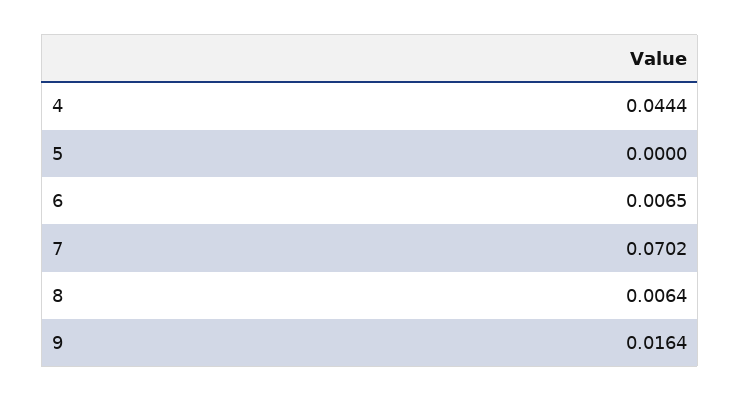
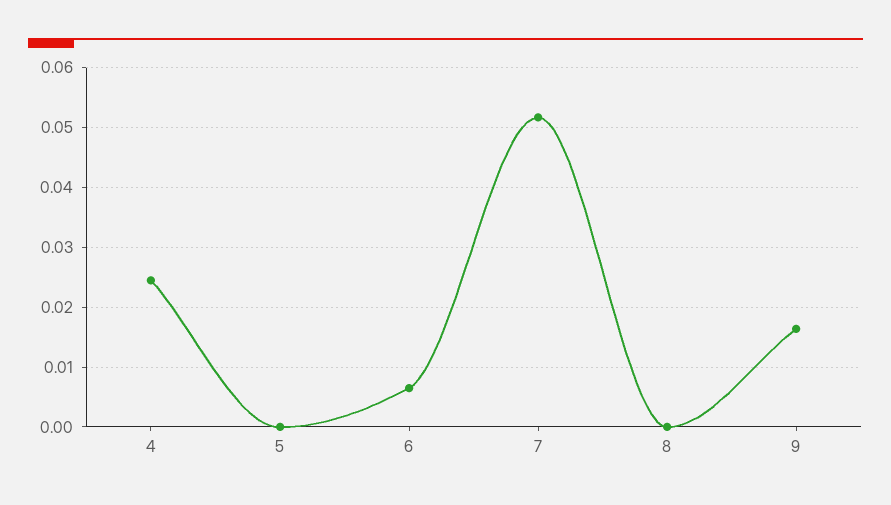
  {
-   "4": 0.0444,
+   "4": 0.024,
    "5": 0,
    "6": 0.0065,
-   "7": 0.0702,
+   "7": 0.052,
-   "8": 0.0064,
+   "8": 0,
    "9": 0.0164
  }

